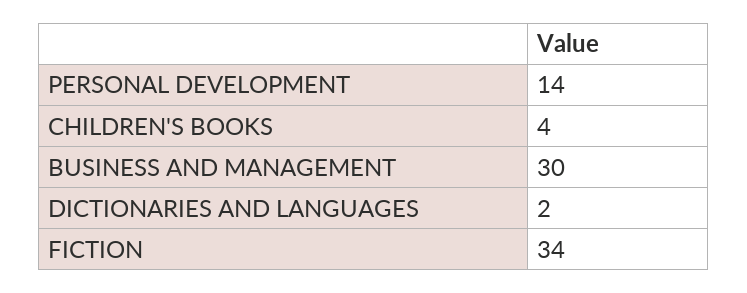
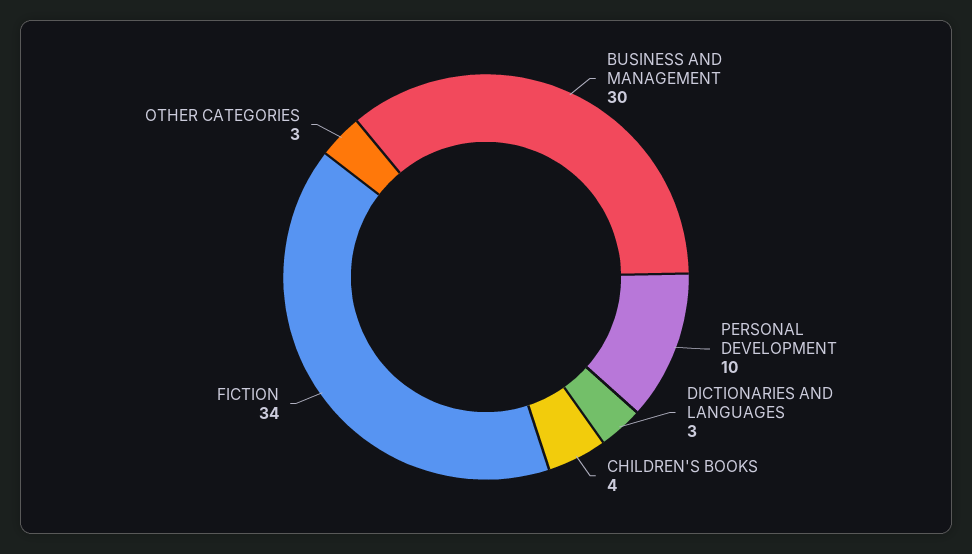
  {
-   "PERSONAL DEVELOPMENT": 14,
+   "PERSONAL DEVELOPMENT": 10,
    "CHILDREN'S BOOKS": 4,
    "BUSINESS AND MANAGEMENT": 30,
-   "DICTIONARIES AND LANGUAGES": 2,
+   "DICTIONARIES AND LANGUAGES": 3,
-   "FICTION": 34
+   "FICTION": 34,
+   "OTHER CATEGORIES": 3
  }

